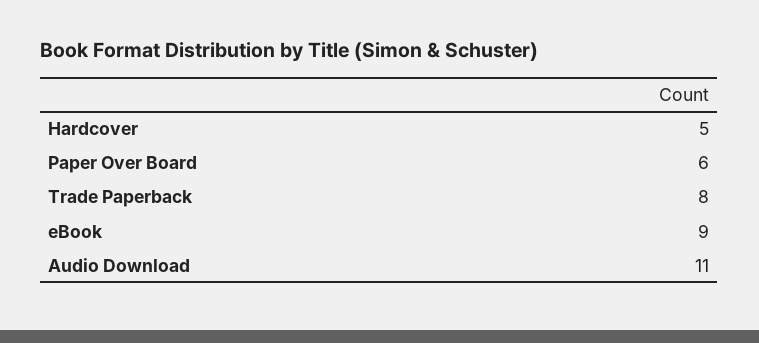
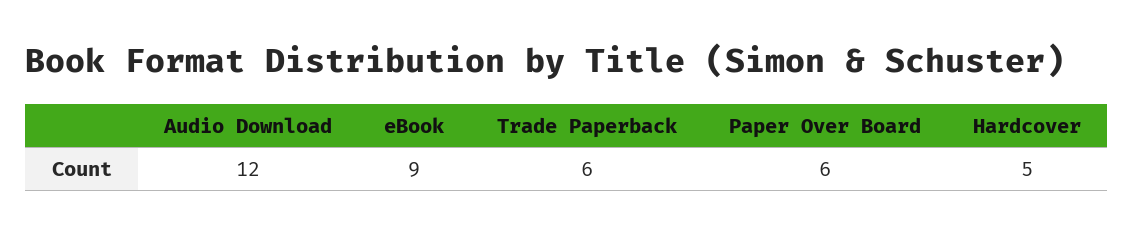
  {
    "Hardcover": 5,
    "Paper Over Board": 6,
-   "Trade Paperback": 8,
+   "Trade Paperback": 6,
    "eBook": 9,
-   "Audio Download": 11
+   "Audio Download": 12
  }

